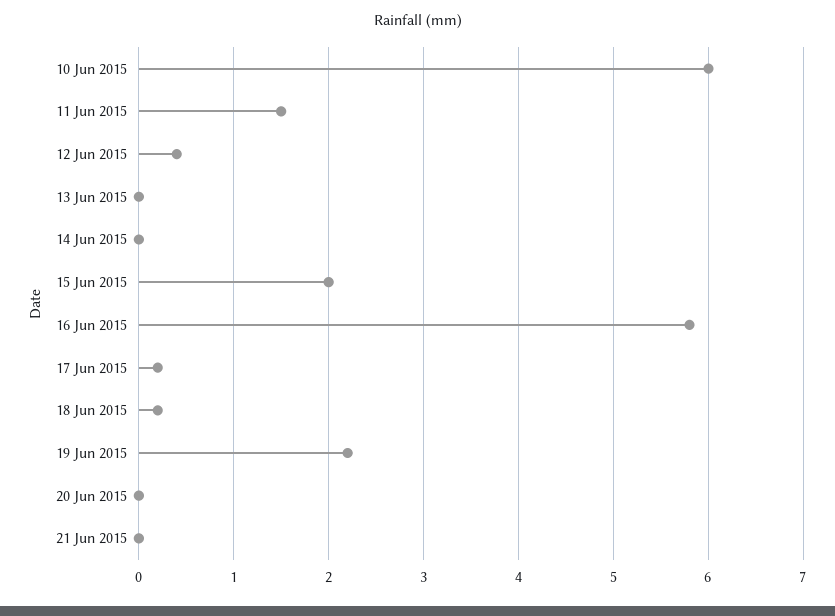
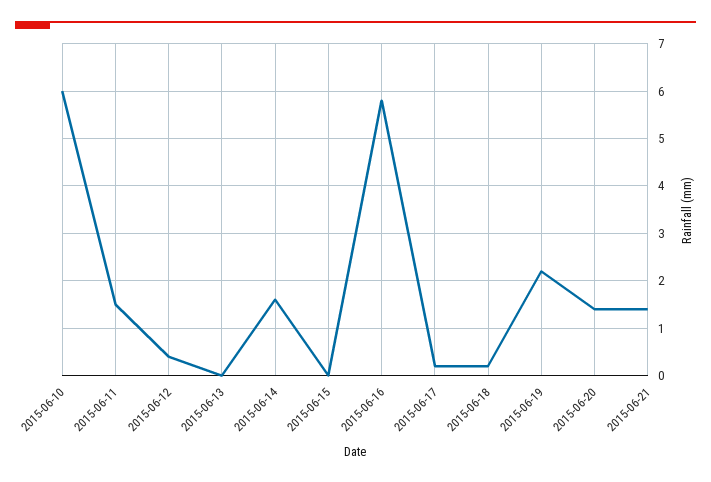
  {
    "10 Jun 2015": 6,
    "11 Jun 2015": 1.5,
    "12 Jun 2015": 0.4,
    "13 Jun 2015": 0,
-   "14 Jun 2015": 0,
+   "14 Jun 2015": 1.5,
-   "15 Jun 2015": 2,
+   "15 Jun 2015": 0,
    "16 Jun 2015": 5.8,
    "17 Jun 2015": 0.2,
    "18 Jun 2015": 0.2,
    "19 Jun 2015": 2.2,
-   "20 Jun 2015": 0,
+   "20 Jun 2015": 1.5,
-   "21 Jun 2015": 0
+   "21 Jun 2015": 1.5
  }

